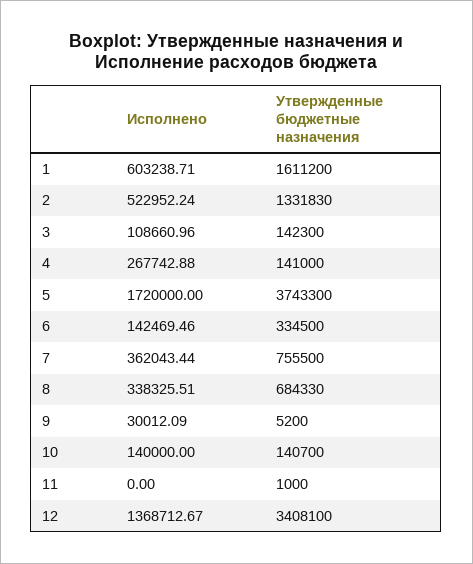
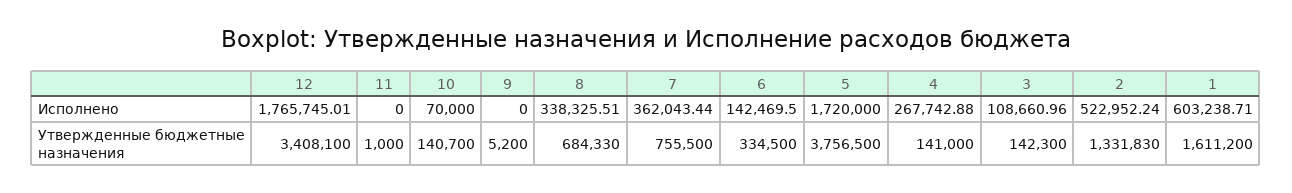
  {
    "Исполнено": {
      "1": 603238.71,
      "2": 522952.24,
      "3": 108660.96,
      "4": 267742.88,
      "5": 1720000,
-     "6": 142469.46,
+     "6": 142469.5,
      "7": 362043.44,
      "8": 338325.51,
-     "9": 30012.09,
+     "9": 0,
-     "10": 140000,
+     "10": 70000,
      "11": 0,
-     "12": 1368712.67
+     "12": 1765745.01
    },
    "Утвержденные бюджетные назначения": {
      "1": 1611200,
      "2": 1331830,
      "3": 142300,
      "4": 141000,
-     "5": 3743300,
+     "5": 3756500,
      "6": 334500,
      "7": 755500,
      "8": 684330,
      "9": 5200,
      "10": 140700,
      "11": 1000,
      "12": 3408100
    }
  }

